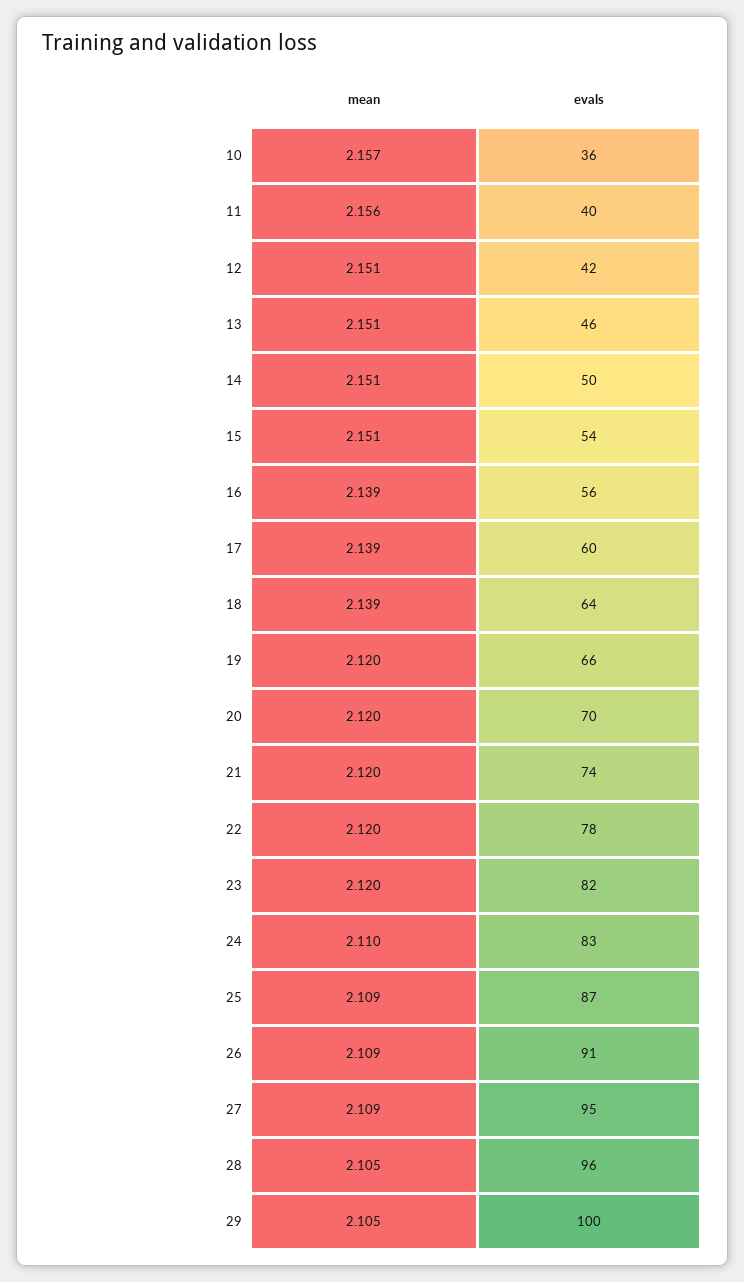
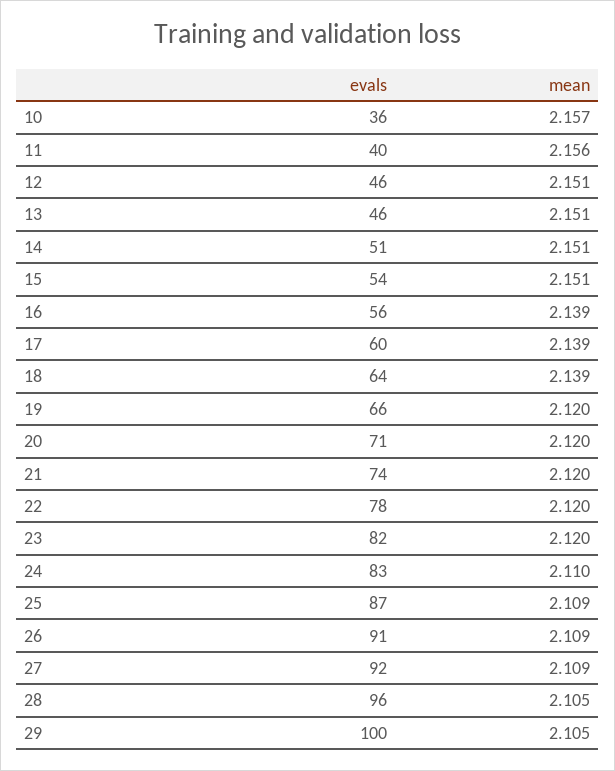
  {
    "mean": {
      "10": 2.157,
      "11": 2.156,
      "12": 2.151,
      "13": 2.151,
      "14": 2.151,
      "15": 2.151,
      "16": 2.139,
      "17": 2.139,
      "18": 2.139,
      "19": 2.12,
      "20": 2.12,
      "21": 2.12,
      "22": 2.12,
      "23": 2.12,
      "24": 2.11,
      "25": 2.109,
      "26": 2.109,
      "27": 2.109,
      "28": 2.105,
      "29": 2.105
    },
    "evals": {
      "10": 36,
      "11": 40,
-     "12": 42,
+     "12": 46,
      "13": 46,
-     "14": 50,
+     "14": 51,
      "15": 54,
      "16": 56,
      "17": 60,
      "18": 64,
      "19": 66,
-     "20": 70,
+     "20": 71,
      "21": 74,
      "22": 78,
      "23": 82,
      "24": 83,
      "25": 87,
      "26": 91,
-     "27": 95,
+     "27": 92,
      "28": 96,
      "29": 100
    }
  }

